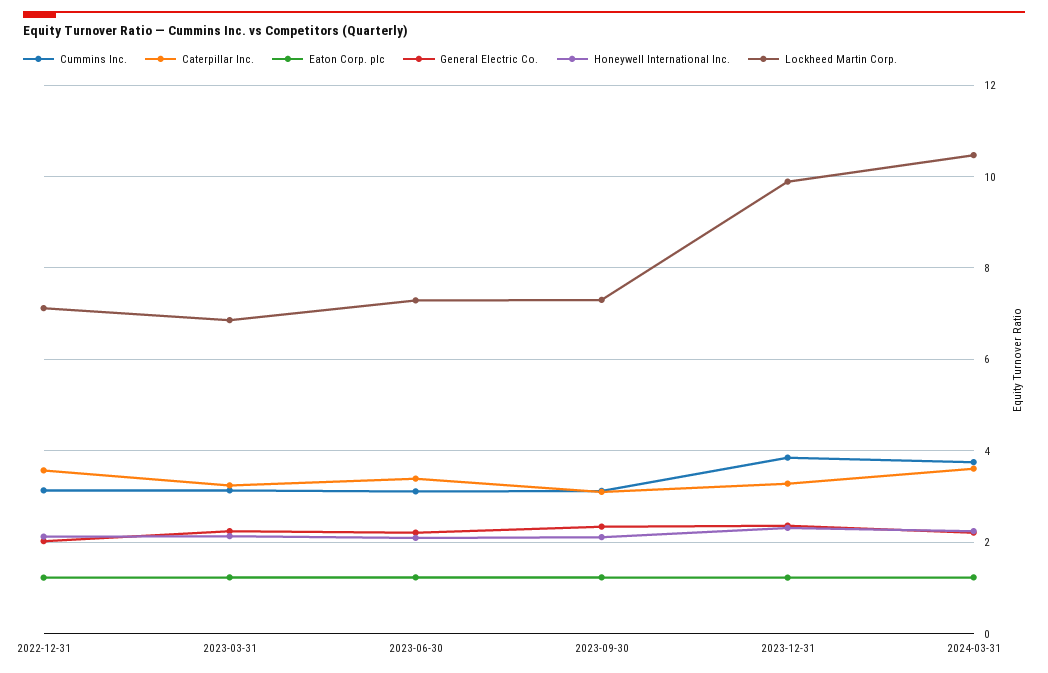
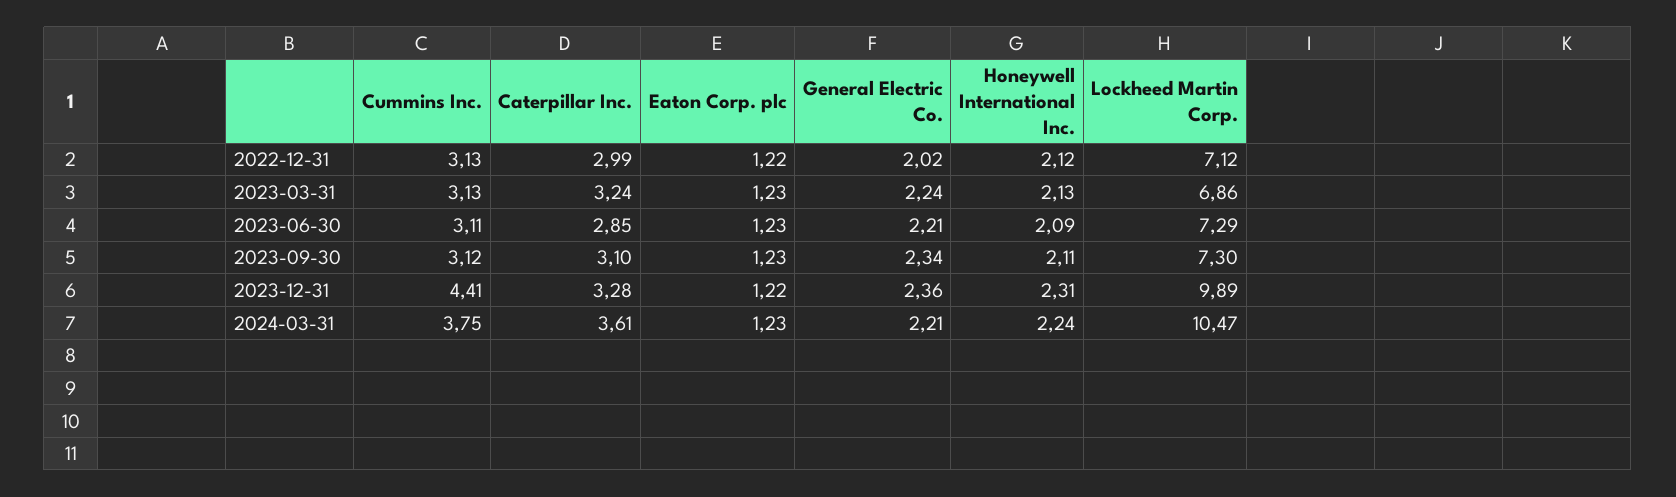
  {
    "Cummins Inc.": {
      "2022-12-31": 3.13,
      "2023-03-31": 3.13,
      "2023-06-30": 3.11,
      "2023-09-30": 3.12,
-     "2023-12-31": 3.8,
+     "2023-12-31": 4.41,
      "2024-03-31": 3.75
    },
    "Caterpillar Inc.": {
-     "2022-12-31": 3.6,
+     "2022-12-31": 2.99,
      "2023-03-31": 3.24,
-     "2023-06-30": 3.4,
+     "2023-06-30": 2.85,
      "2023-09-30": 3.1,
      "2023-12-31": 3.28,
      "2024-03-31": 3.61
    },
    "Eaton Corp. plc": {
      "2022-12-31": 1.22,
      "2023-03-31": 1.23,
      "2023-06-30": 1.23,
      "2023-09-30": 1.23,
      "2023-12-31": 1.22,
      "2024-03-31": 1.23
    },
    "General Electric Co.": {
      "2022-12-31": 2.02,
      "2023-03-31": 2.24,
      "2023-06-30": 2.21,
      "2023-09-30": 2.34,
      "2023-12-31": 2.36,
      "2024-03-31": 2.21
    },
    "Honeywell International Inc.": {
      "2022-12-31": 2.12,
      "2023-03-31": 2.13,
      "2023-06-30": 2.09,
      "2023-09-30": 2.11,
      "2023-12-31": 2.31,
      "2024-03-31": 2.24
    },
    "Lockheed Martin Corp.": {
      "2022-12-31": 7.12,
      "2023-03-31": 6.86,
      "2023-06-30": 7.29,
      "2023-09-30": 7.3,
      "2023-12-31": 9.89,
      "2024-03-31": 10.47
    }
  }

